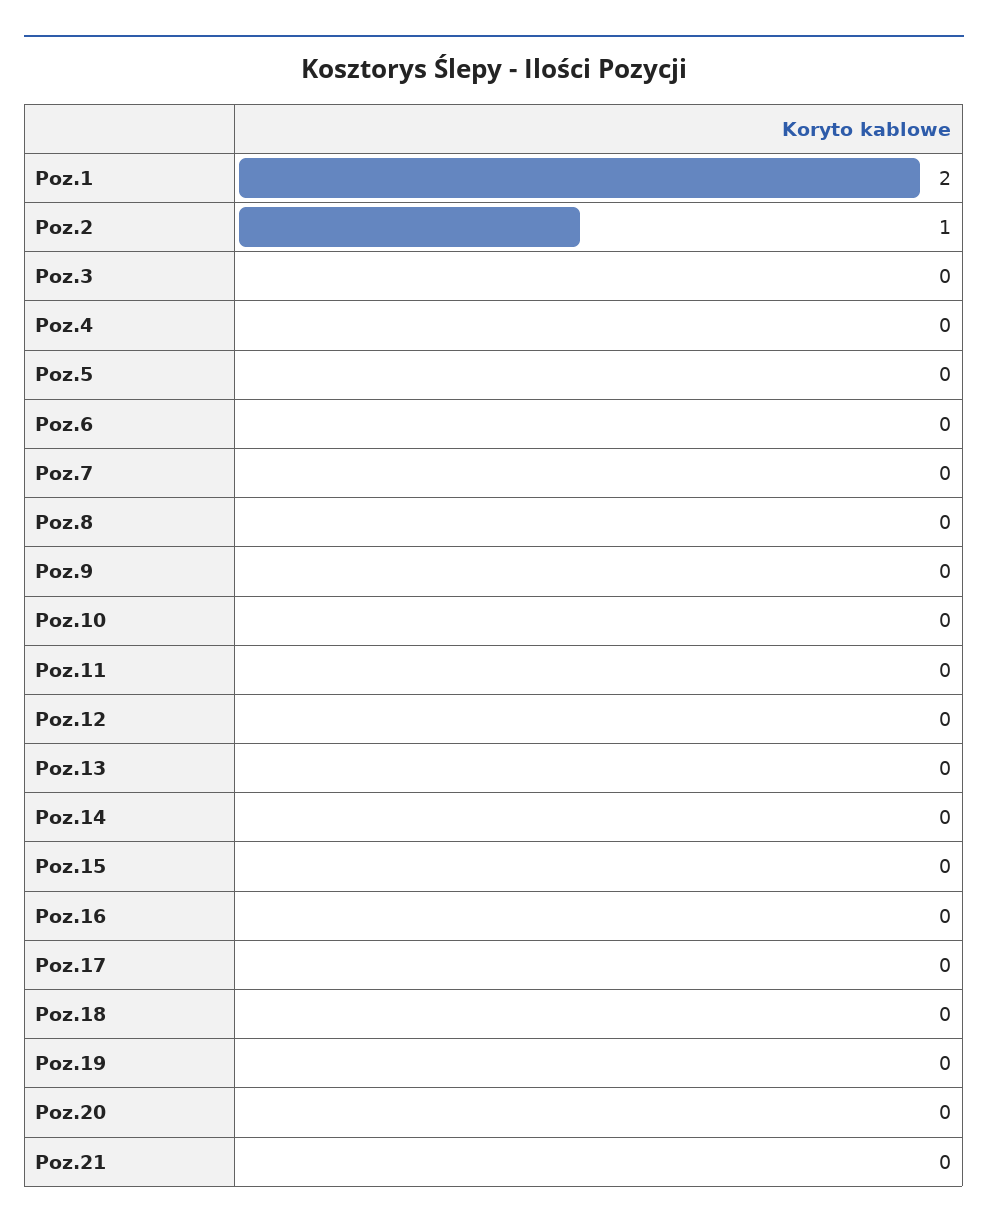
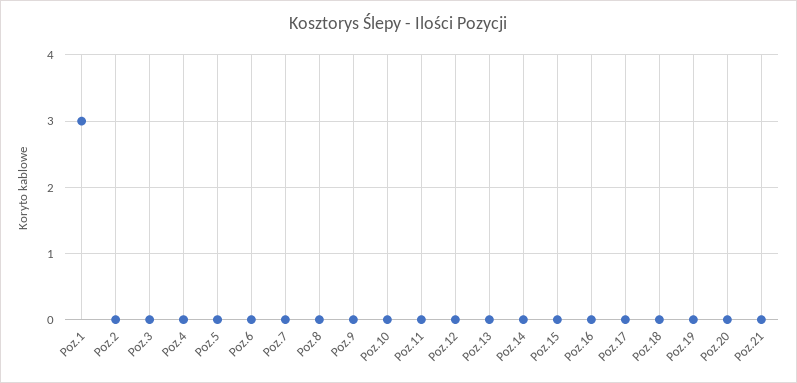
  {
-   "Poz.1": 2,
+   "Poz.1": 3,
-   "Poz.2": 1,
+   "Poz.2": 0,
    "Poz.3": 0,
    "Poz.4": 0,
    "Poz.5": 0,
    "Poz.6": 0,
    "Poz.7": 0,
    "Poz.8": 0,
    "Poz.9": 0,
    "Poz.10": 0,
    "Poz.11": 0,
    "Poz.12": 0,
    "Poz.13": 0,
    "Poz.14": 0,
    "Poz.15": 0,
    "Poz.16": 0,
    "Poz.17": 0,
    "Poz.18": 0,
    "Poz.19": 0,
    "Poz.20": 0,
    "Poz.21": 0
  }

